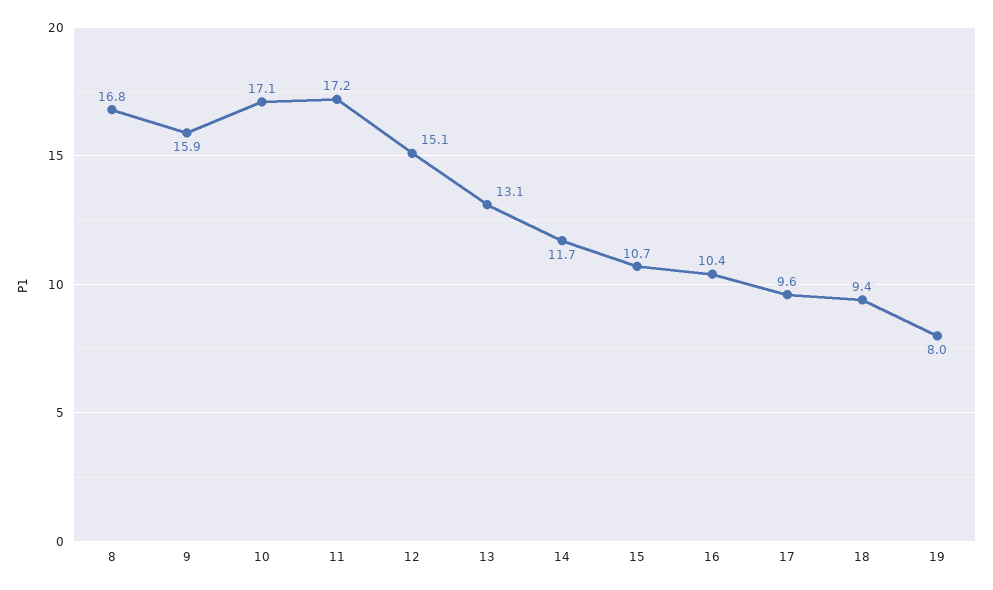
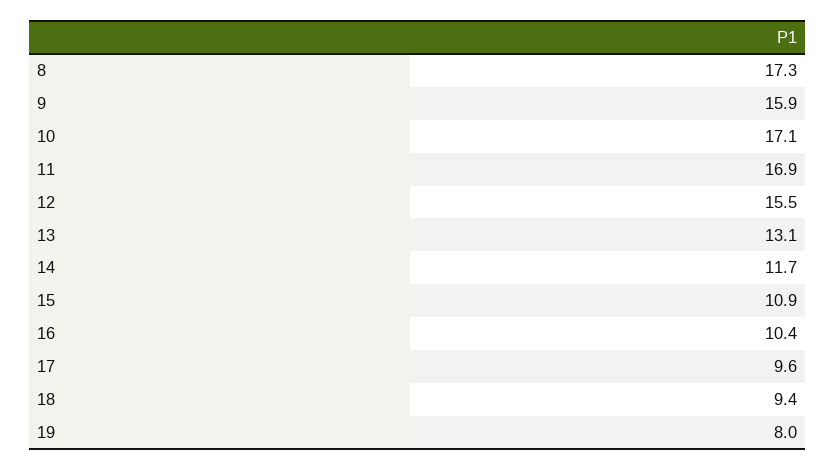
  {
-   "8": 16.8,
+   "8": 17.3,
    "9": 15.9,
    "10": 17.1,
-   "11": 17.2,
+   "11": 16.9,
-   "12": 15.1,
+   "12": 15.5,
    "13": 13.1,
    "14": 11.7,
-   "15": 10.7,
+   "15": 10.9,
    "16": 10.4,
    "17": 9.6,
    "18": 9.4,
    "19": 8
  }

